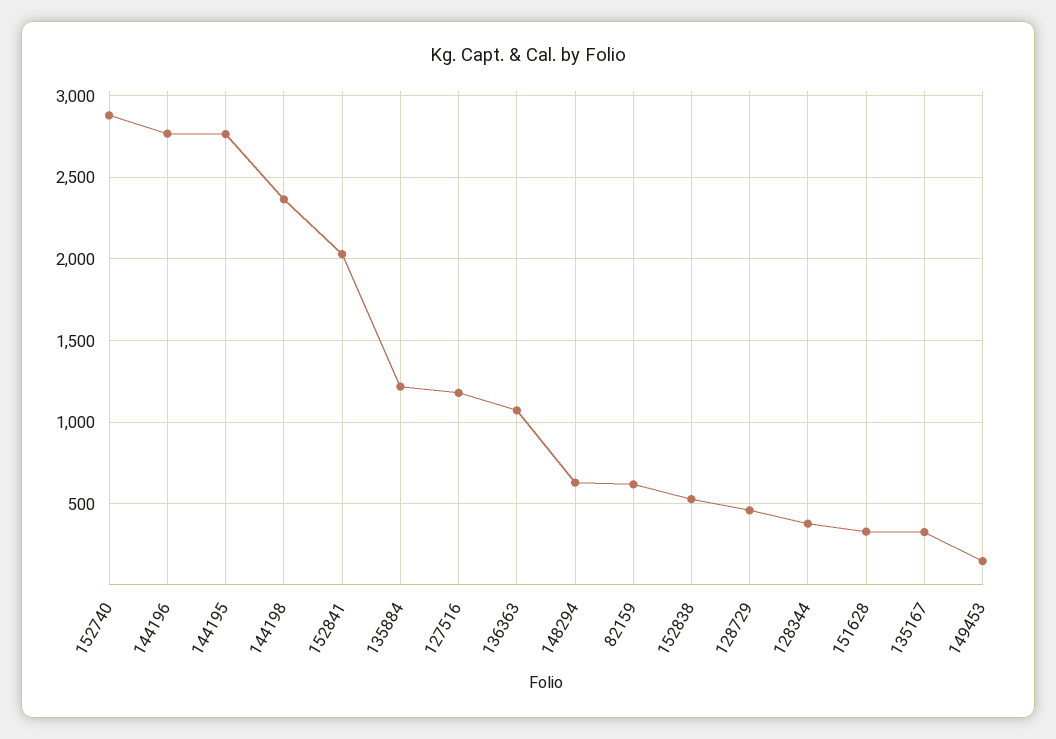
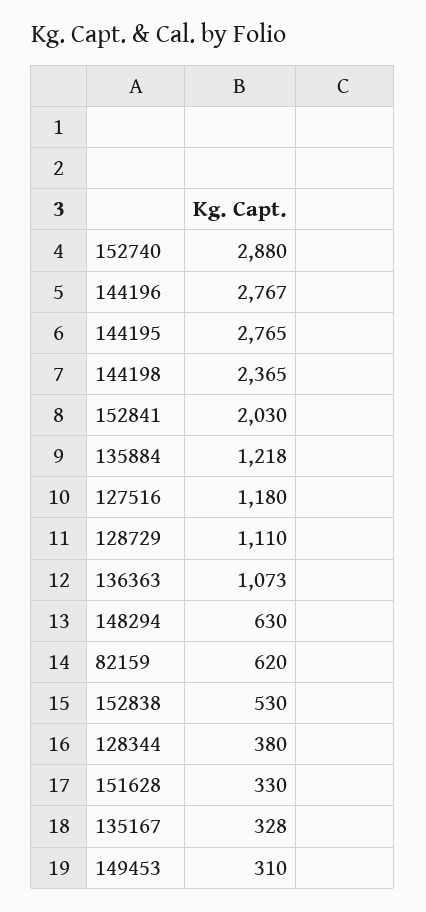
  {
    "152740": 2880,
    "144196": 2767,
    "144195": 2765,
    "144198": 2365,
    "152841": 2030,
    "135884": 1218,
    "127516": 1180,
    "136363": 1073,
    "148294": 630,
    "82159": 620,
    "152838": 530,
-   "128729": 450,
+   "128729": 1110,
    "128344": 380,
    "151628": 330,
    "135167": 328,
-   "149453": 150
+   "149453": 310
  }

